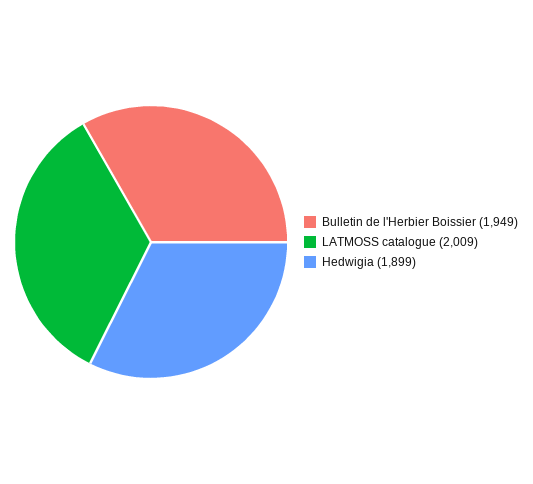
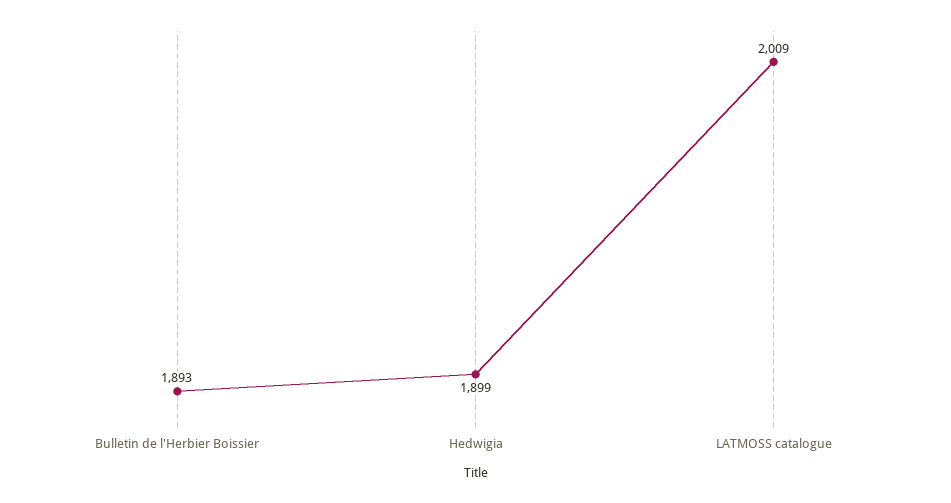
  {
-   "Bulletin de l'Herbier Boissier": 1949,
+   "Bulletin de l'Herbier Boissier": 1893,
    "LATMOSS catalogue": 2009,
    "Hedwigia": 1899
  }

